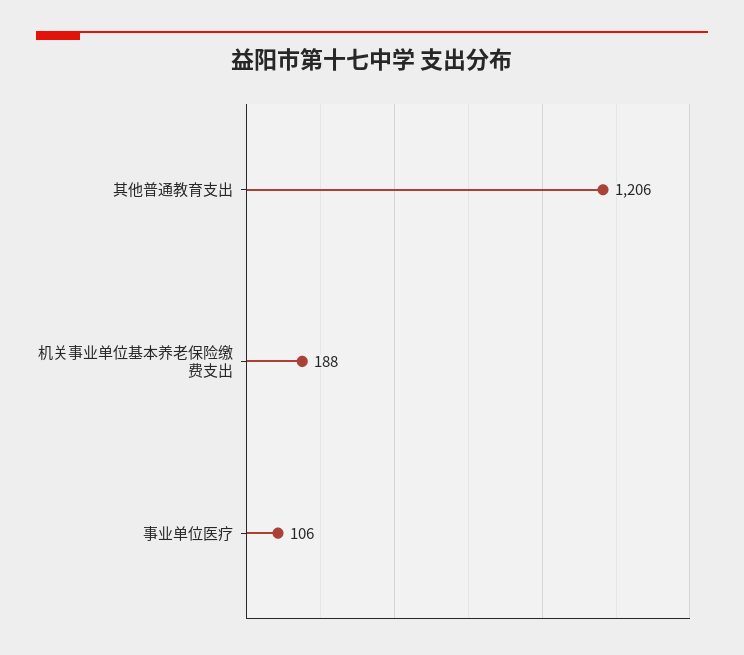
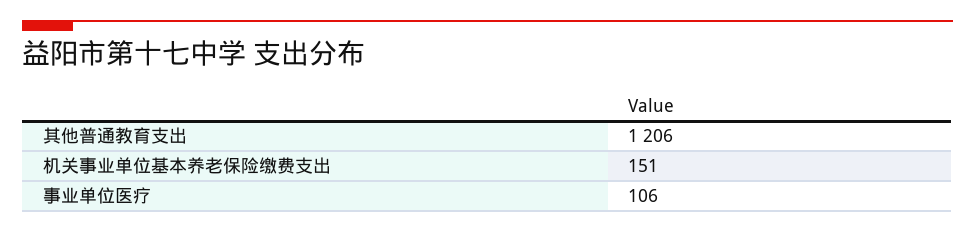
  {
    "其他普通教育支出": 1206,
-   "机关事业单位基本养老保险缴费支出": 188,
+   "机关事业单位基本养老保险缴费支出": 151,
    "事业单位医疗": 106
  }

